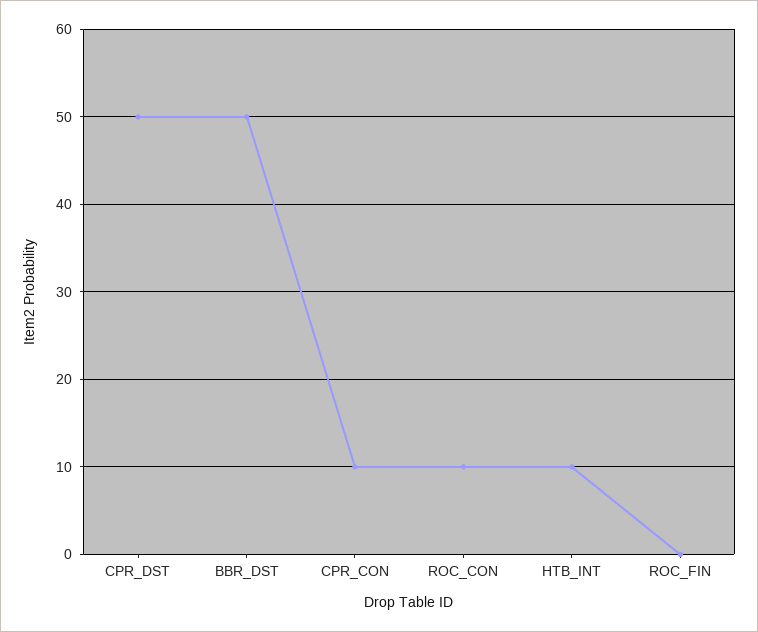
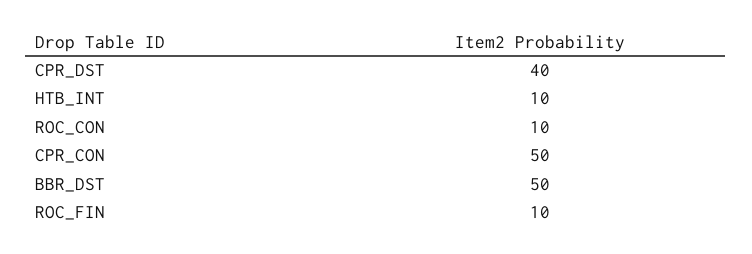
  {
-   "CPR_DST": 50,
+   "CPR_DST": 40,
    "BBR_DST": 50,
-   "CPR_CON": 10,
+   "CPR_CON": 50,
    "ROC_CON": 10,
    "HTB_INT": 10,
-   "ROC_FIN": 0
+   "ROC_FIN": 10
  }

